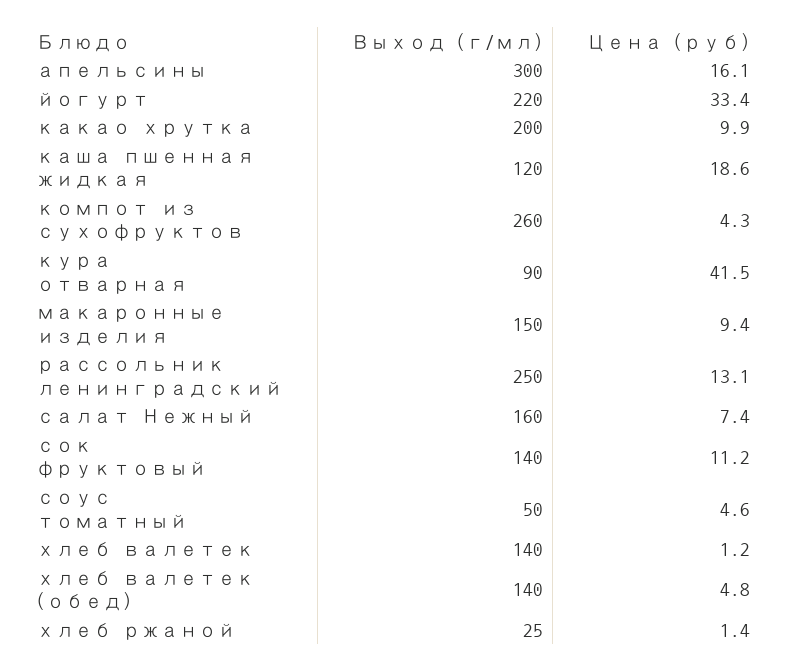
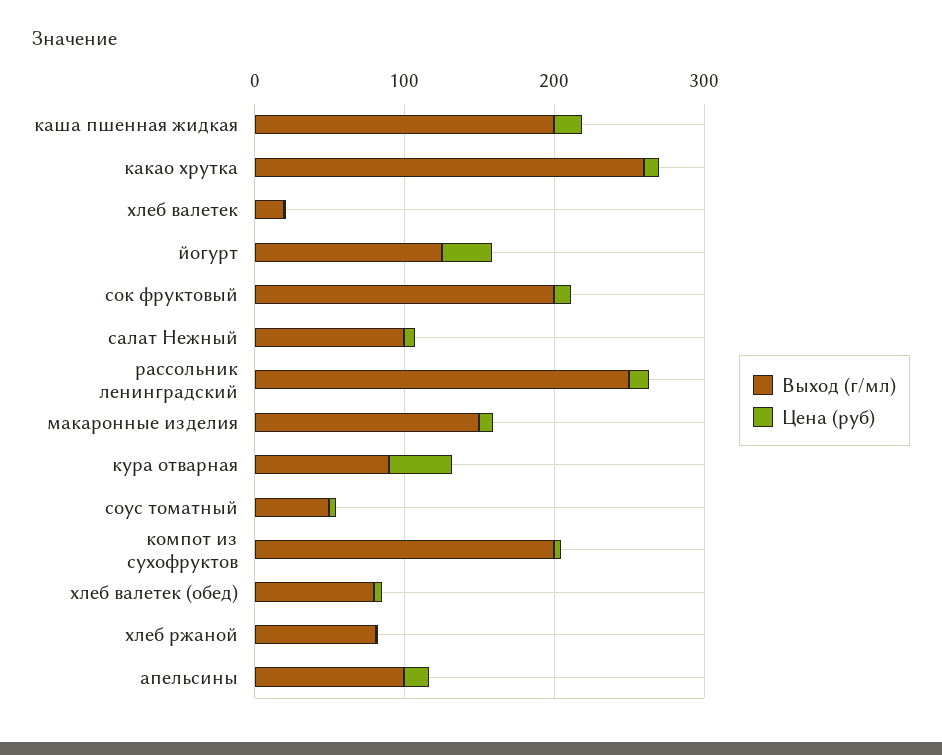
  {
    "Выход (г/мл)": {
-     "апельсины": 300,
+     "апельсины": 100,
-     "йогурт": 220,
+     "йогурт": 120,
-     "какао хрутка": 200,
+     "какао хрутка": 260,
-     "каша пшенная жидкая": 120,
+     "каша пшенная жидкая": 200,
-     "компот из сухофруктов": 260,
+     "компот из сухофруктов": 200,
      "кура отварная": 90,
      "макаронные изделия": 150,
      "рассольник ленинградский": 250,
-     "салат Нежный": 160,
+     "салат Нежный": 100,
-     "сок фруктовый": 140,
+     "сок фруктовый": 200,
      "соус томатный": 50,
-     "хлеб валетек": 140,
+     "хлеб валетек": 20,
-     "хлеб валетек (обед)": 140,
+     "хлеб валетек (обед)": 80,
-     "хлеб ржаной": 25
+     "хлеб ржаной": 80
    },
    "Цена (руб)": {
      "апельсины": 16.1,
      "йогурт": 33.4,
      "какао хрутка": 9.9,
      "каша пшенная жидкая": 18.6,
      "компот из сухофруктов": 4.3,
      "кура отварная": 41.5,
      "макаронные изделия": 9.4,
      "рассольник ленинградский": 13.1,
      "салат Нежный": 7.4,
      "сок фруктовый": 11.2,
      "соус томатный": 4.6,
      "хлеб валетек": 1.2,
      "хлеб валетек (обед)": 4.8,
      "хлеб ржаной": 1.4
    }
  }

